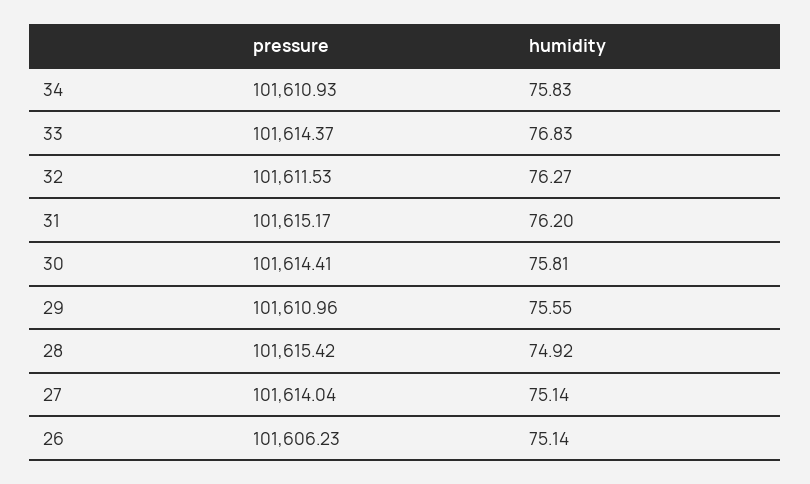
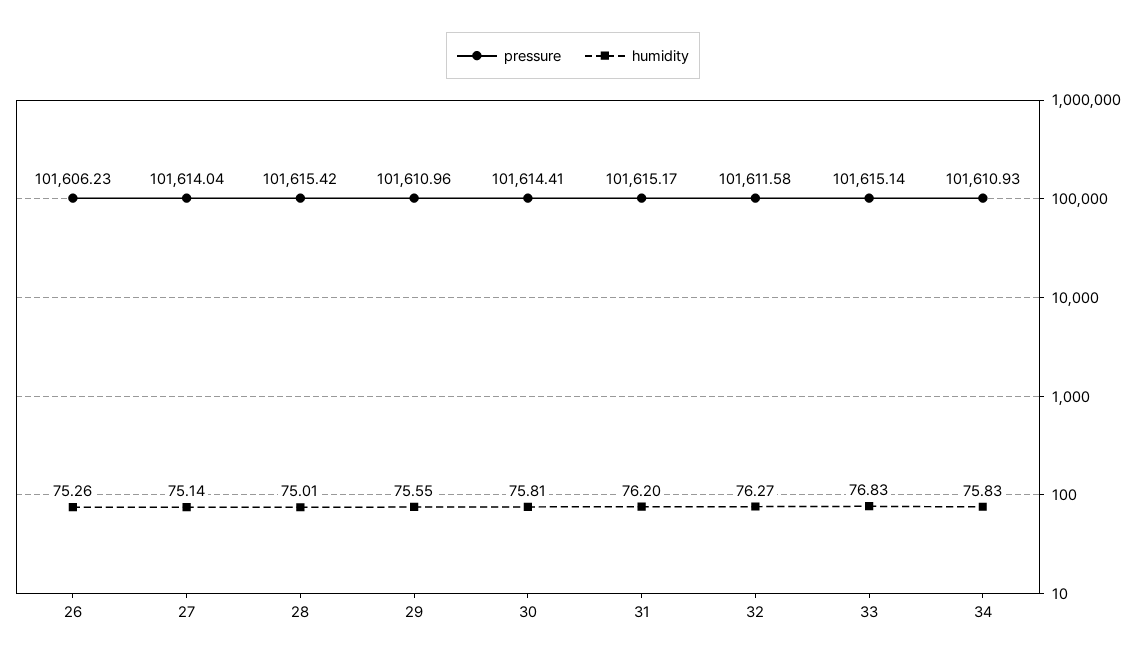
  {
    "pressure": {
      "34": 101610.93,
-     "33": 101614.37,
+     "33": 101615.14,
-     "32": 101611.53,
+     "32": 101611.58,
      "31": 101615.17,
      "30": 101614.41,
      "29": 101610.96,
      "28": 101615.42,
      "27": 101614.04,
      "26": 101606.23
    },
    "humidity": {
      "34": 75.83,
      "33": 76.83,
      "32": 76.27,
      "31": 76.2,
      "30": 75.81,
      "29": 75.55,
-     "28": 74.92,
+     "28": 75.01,
      "27": 75.14,
-     "26": 75.14
+     "26": 75.26
    }
  }

